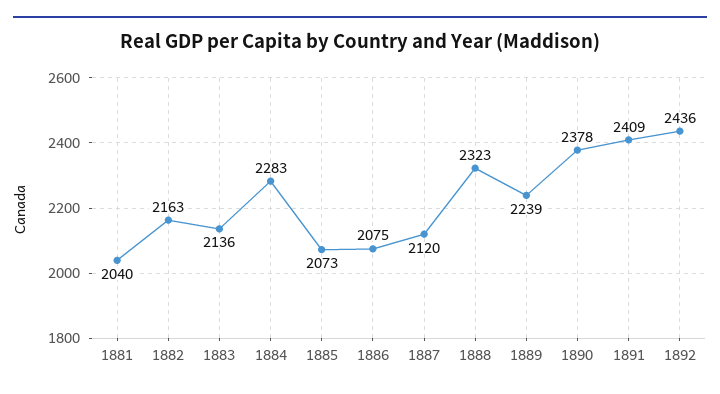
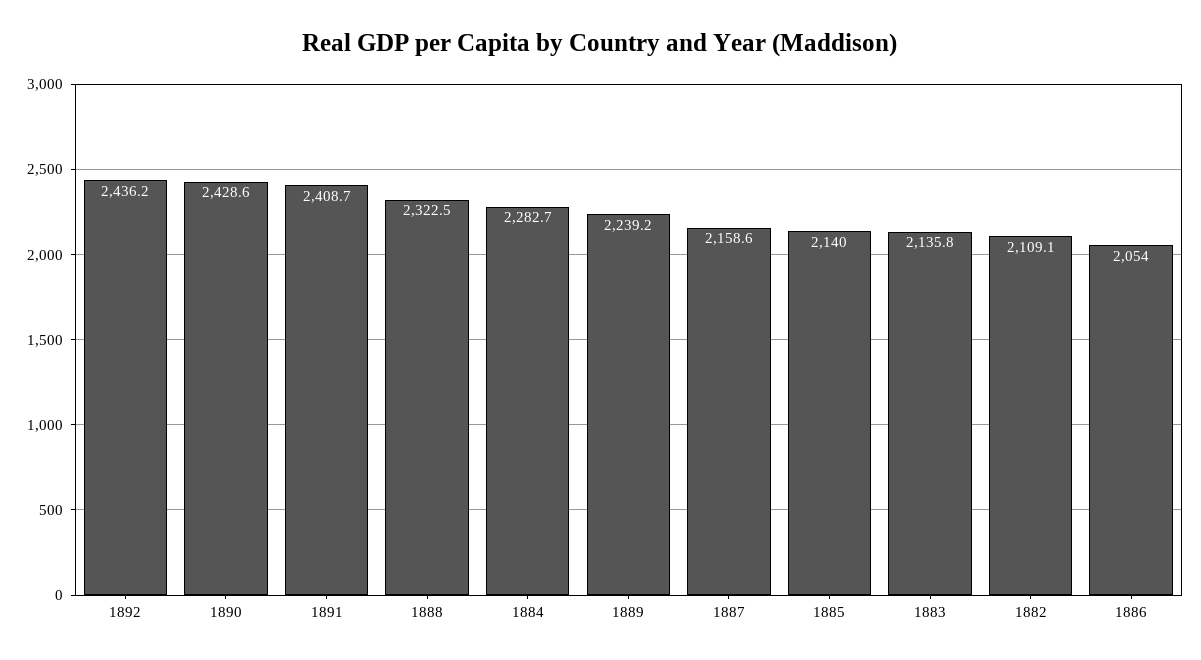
  {
-   "1881": 2040,
-   "1882": 2163,
+   "1882": 2109.1,
    "1883": 2135.8,
    "1884": 2282.7,
-   "1885": 2073,
+   "1885": 2140,
-   "1886": 2075,
+   "1886": 2054,
-   "1887": 2120,
+   "1887": 2158.6,
    "1888": 2322.5,
    "1889": 2239.2,
-   "1890": 2378,
+   "1890": 2428.6,
    "1891": 2408.7,
    "1892": 2436.2
  }

